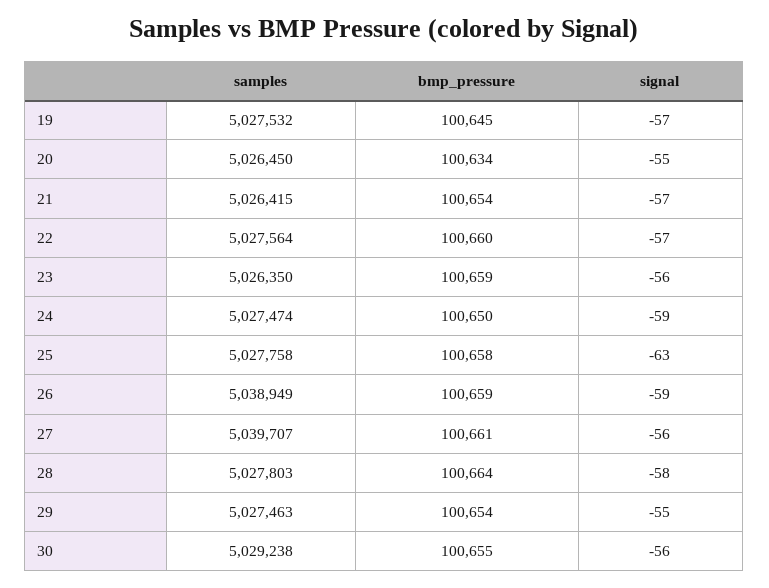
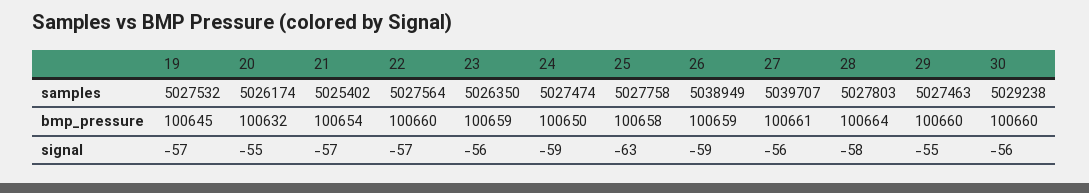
  {
    "samples": {
      "19": 5027532,
-     "20": 5026450,
+     "20": 5026174,
-     "21": 5026415,
+     "21": 5025402,
      "22": 5027564,
      "23": 5026350,
      "24": 5027474,
      "25": 5027758,
      "26": 5038949,
      "27": 5039707,
      "28": 5027803,
      "29": 5027463,
      "30": 5029238
    },
    "bmp_pressure": {
      "19": 100645,
-     "20": 100634,
+     "20": 100632,
      "21": 100654,
      "22": 100660,
      "23": 100659,
      "24": 100650,
      "25": 100658,
      "26": 100659,
      "27": 100661,
      "28": 100664,
-     "29": 100654,
+     "29": 100660,
-     "30": 100655
+     "30": 100660
    },
    "signal": {
      "19": -57,
      "20": -55,
      "21": -57,
      "22": -57,
      "23": -56,
      "24": -59,
      "25": -63,
      "26": -59,
      "27": -56,
      "28": -58,
      "29": -55,
      "30": -56
    }
  }

